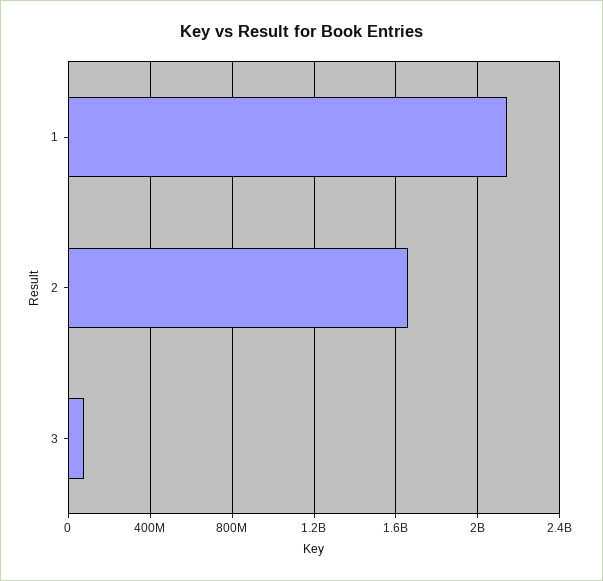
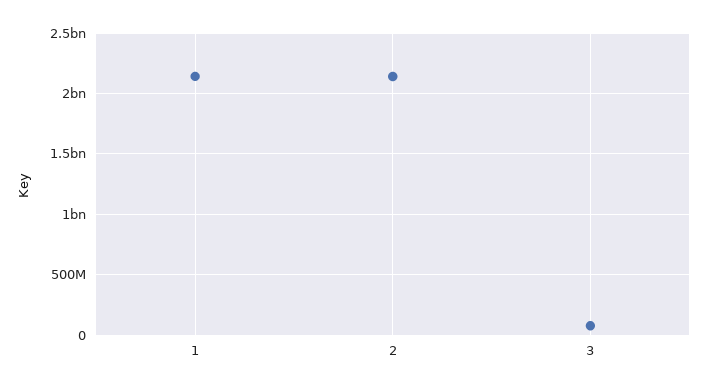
  {
    "1": 2150000000,
-   "2": 1650000000,
+   "2": 2150000000,
    "3": 100000000
  }

